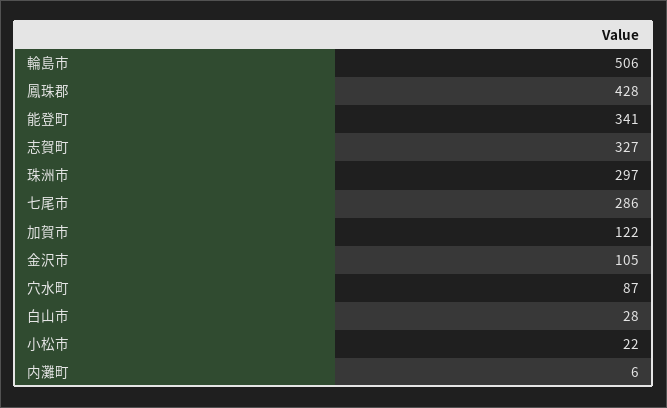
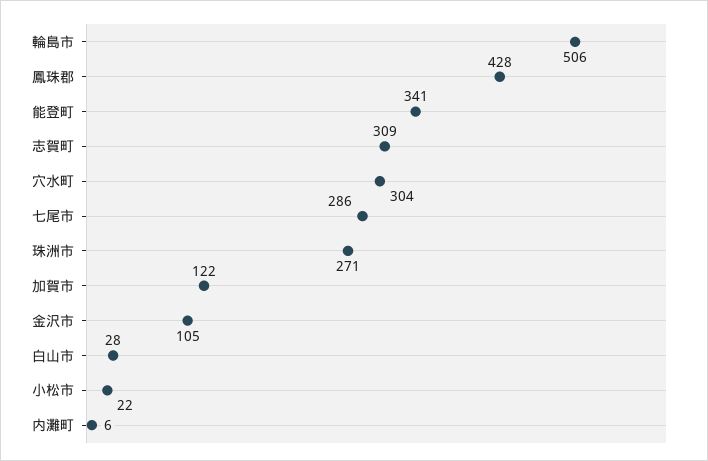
  {
    "輪島市": 506,
    "鳳珠郡": 428,
    "能登町": 341,
-   "志賀町": 327,
+   "志賀町": 309,
-   "珠洲市": 297,
+   "珠洲市": 271,
    "七尾市": 286,
    "加賀市": 122,
    "金沢市": 105,
-   "穴水町": 87,
+   "穴水町": 304,
    "白山市": 28,
    "小松市": 22,
    "内灘町": 6
  }

